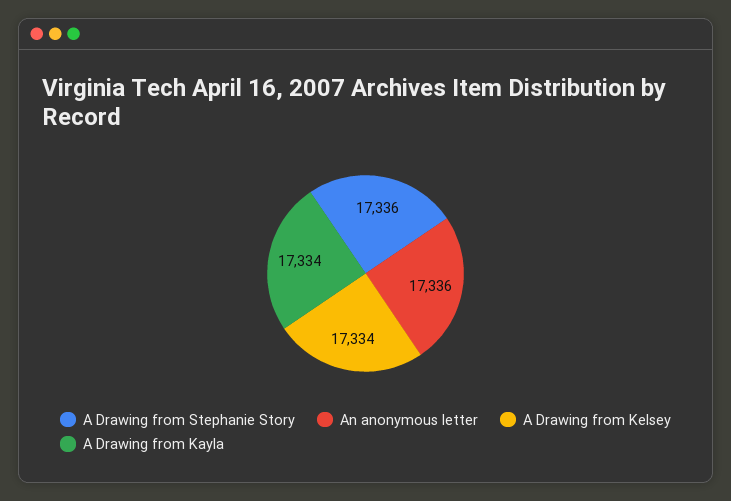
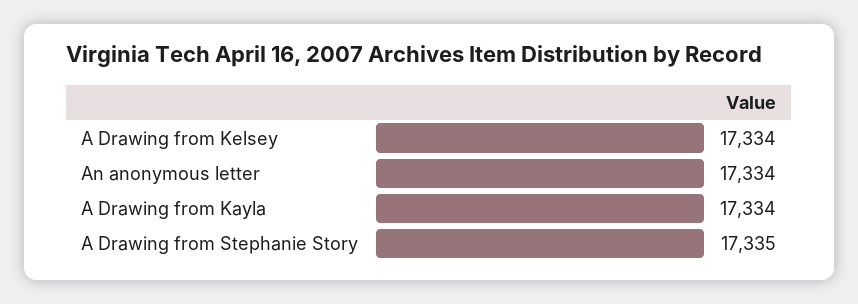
  {
-   "A Drawing from Stephanie Story": 17336,
+   "A Drawing from Stephanie Story": 17335,
-   "An anonymous letter": 17336,
+   "An anonymous letter": 17334,
    "A Drawing from Kelsey": 17334,
    "A Drawing from Kayla": 17334
  }

